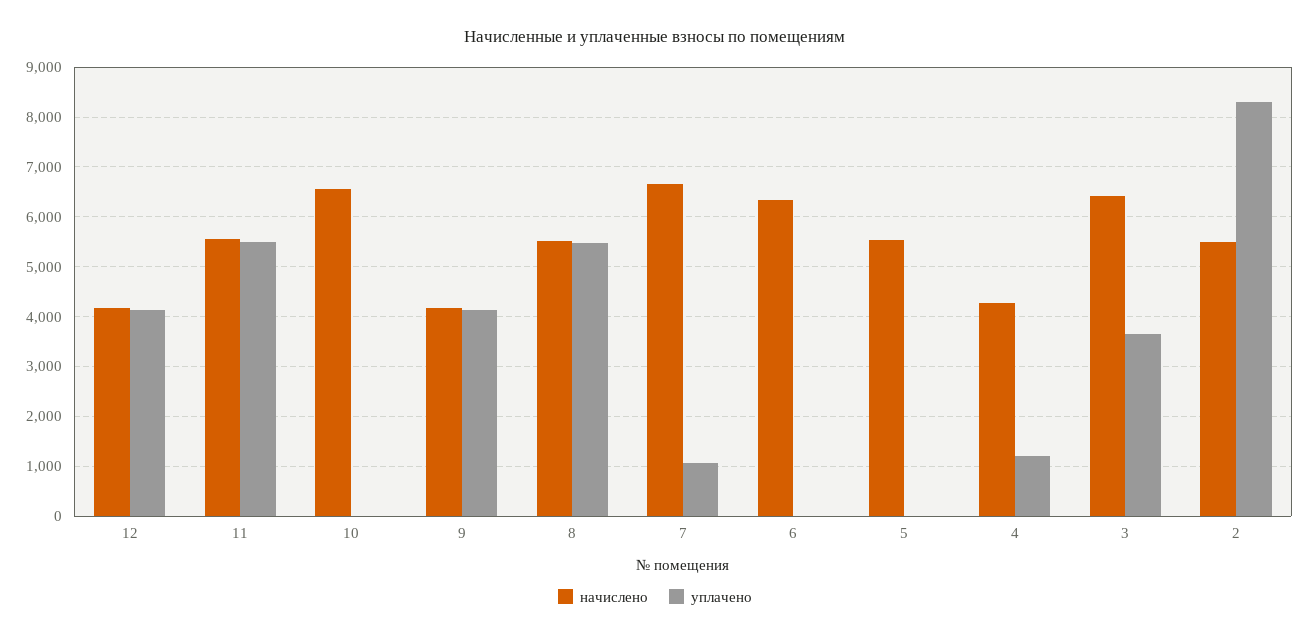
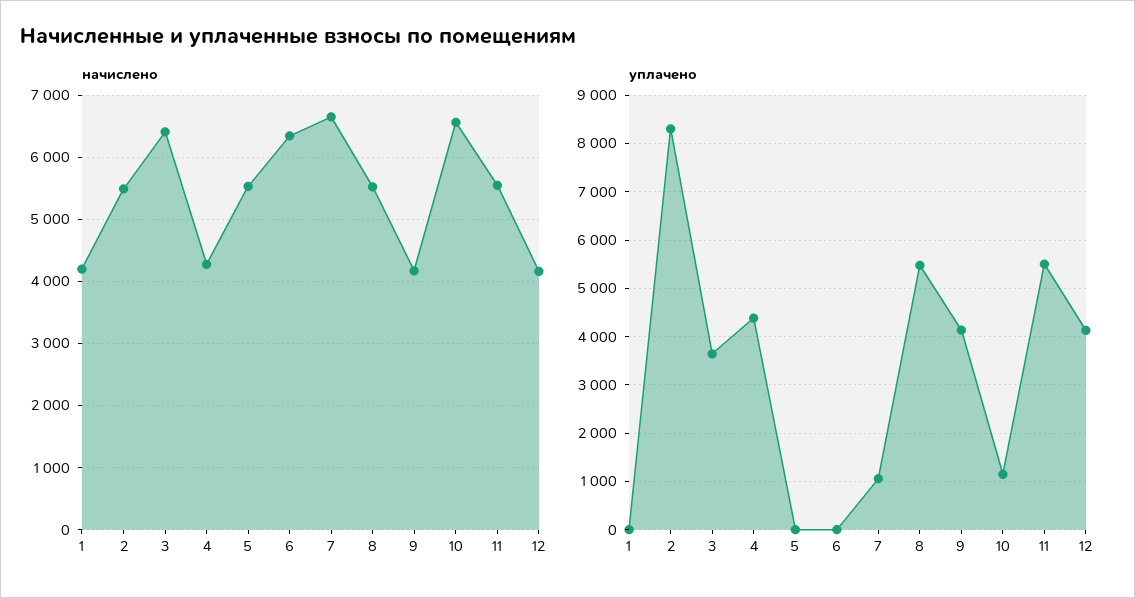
  {
    "начислено": {
      "12": 4200,
      "11": 5500,
      "10": 6600,
      "9": 4200,
      "8": 5500,
      "7": 6600,
      "6": 6300,
      "5": 5500,
      "4": 4300,
      "3": 6400,
-     "2": 5500
+     "2": 5500,
+     "1": 4200
    },
    "уплачено": {
      "12": 4200,
      "11": 5400,
-     "10": 0,
+     "10": 1200,
      "9": 4200,
      "8": 5400,
      "7": 1000,
      "6": 0,
      "5": 0,
-     "4": 1200,
+     "4": 4400,
      "3": 3600,
-     "2": 8400
+     "2": 8400,
+     "1": 0
    }
  }

